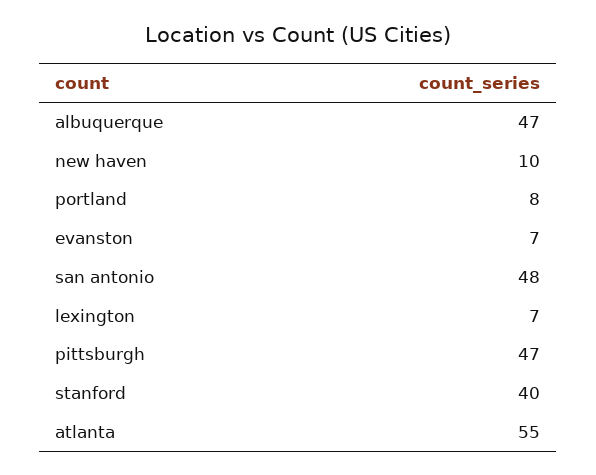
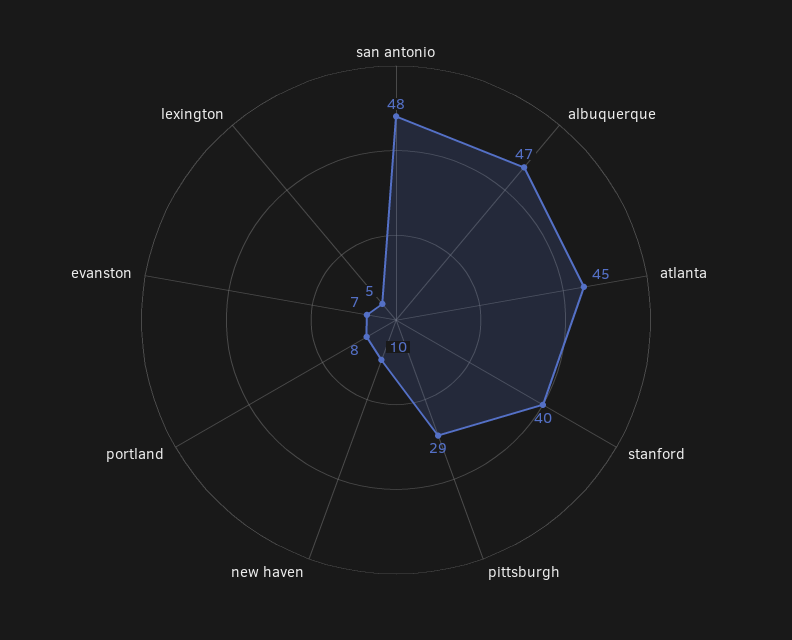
  {
    "albuquerque": 47,
    "new haven": 10,
    "portland": 8,
    "evanston": 7,
    "san antonio": 48,
-   "lexington": 7,
+   "lexington": 5,
-   "pittsburgh": 47,
+   "pittsburgh": 29,
    "stanford": 40,
-   "atlanta": 55
+   "atlanta": 45
  }

